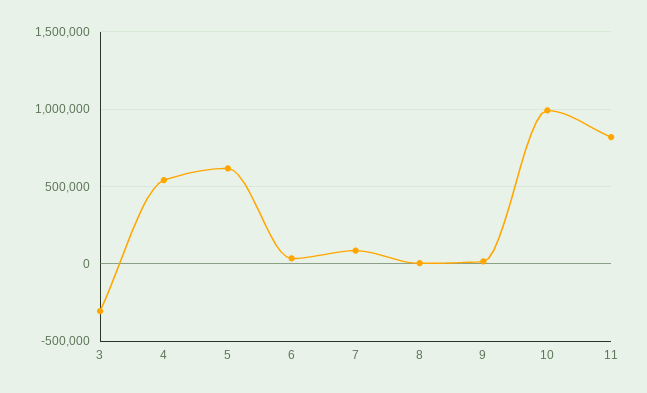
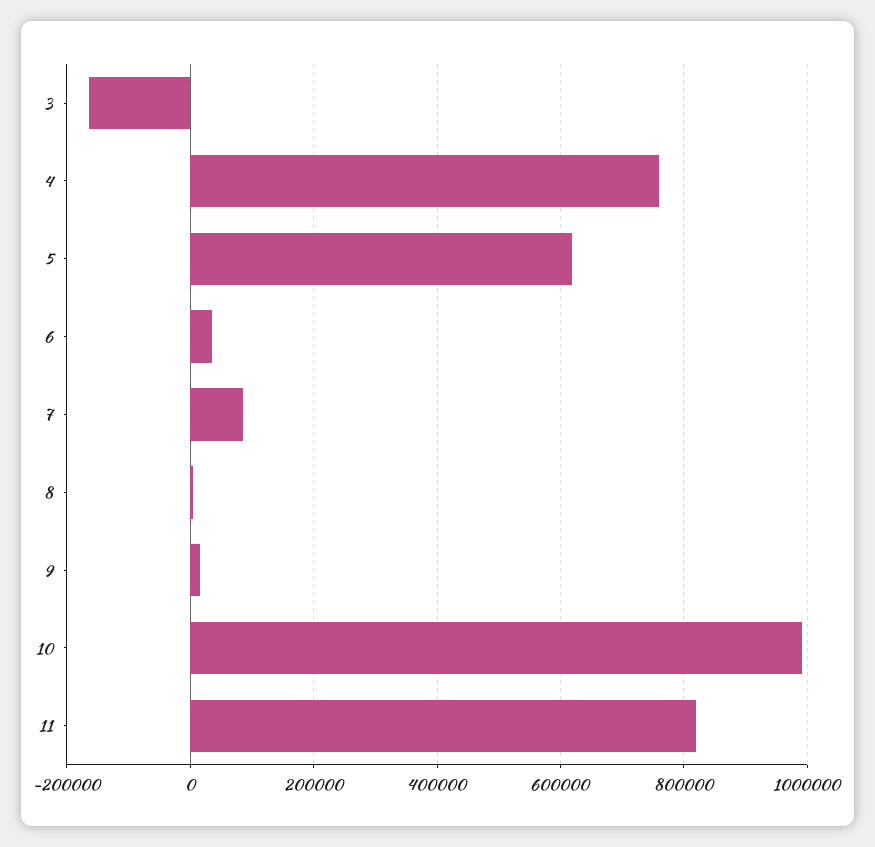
  {
-   "3": -300000,
+   "3": -160000,
-   "4": 550000,
+   "4": 760000,
    "5": 620000,
    "6": 40000,
    "7": 80000,
    "8": 0,
    "9": 20000,
    "10": 1000000,
    "11": 820000
  }

